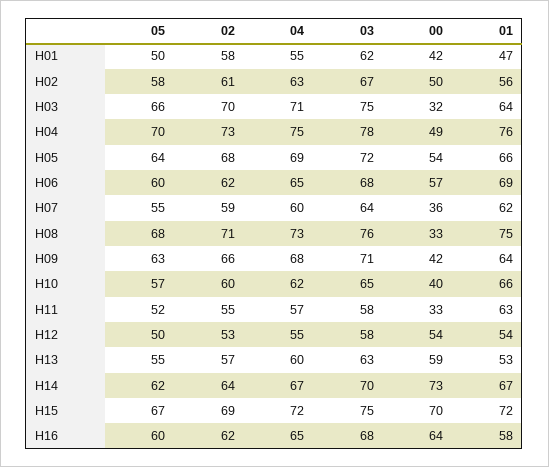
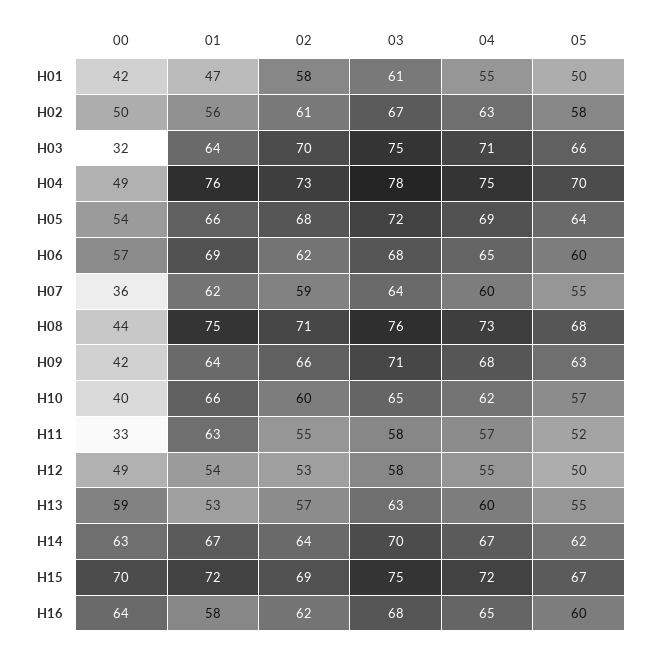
  {
    "05": {
      "H01": 50,
      "H02": 58,
      "H03": 66,
      "H04": 70,
      "H05": 64,
      "H06": 60,
      "H07": 55,
      "H08": 68,
      "H09": 63,
      "H10": 57,
      "H11": 52,
      "H12": 50,
      "H13": 55,
      "H14": 62,
      "H15": 67,
      "H16": 60
    },
    "02": {
      "H01": 58,
      "H02": 61,
      "H03": 70,
      "H04": 73,
      "H05": 68,
      "H06": 62,
      "H07": 59,
      "H08": 71,
      "H09": 66,
      "H10": 60,
      "H11": 55,
      "H12": 53,
      "H13": 57,
      "H14": 64,
      "H15": 69,
      "H16": 62
    },
    "04": {
      "H01": 55,
      "H02": 63,
      "H03": 71,
      "H04": 75,
      "H05": 69,
      "H06": 65,
      "H07": 60,
      "H08": 73,
      "H09": 68,
      "H10": 62,
      "H11": 57,
      "H12": 55,
      "H13": 60,
      "H14": 67,
      "H15": 72,
      "H16": 65
    },
    "03": {
-     "H01": 62,
+     "H01": 61,
      "H02": 67,
      "H03": 75,
      "H04": 78,
      "H05": 72,
      "H06": 68,
      "H07": 64,
      "H08": 76,
      "H09": 71,
      "H10": 65,
      "H11": 58,
      "H12": 58,
      "H13": 63,
      "H14": 70,
      "H15": 75,
      "H16": 68
    },
    "00": {
      "H01": 42,
      "H02": 50,
      "H03": 32,
      "H04": 49,
      "H05": 54,
      "H06": 57,
      "H07": 36,
-     "H08": 33,
+     "H08": 44,
      "H09": 42,
      "H10": 40,
      "H11": 33,
-     "H12": 54,
+     "H12": 49,
      "H13": 59,
-     "H14": 73,
+     "H14": 63,
      "H15": 70,
      "H16": 64
    },
    "01": {
      "H01": 47,
      "H02": 56,
      "H03": 64,
      "H04": 76,
      "H05": 66,
      "H06": 69,
      "H07": 62,
      "H08": 75,
      "H09": 64,
      "H10": 66,
      "H11": 63,
      "H12": 54,
      "H13": 53,
      "H14": 67,
      "H15": 72,
      "H16": 58
    }
  }

